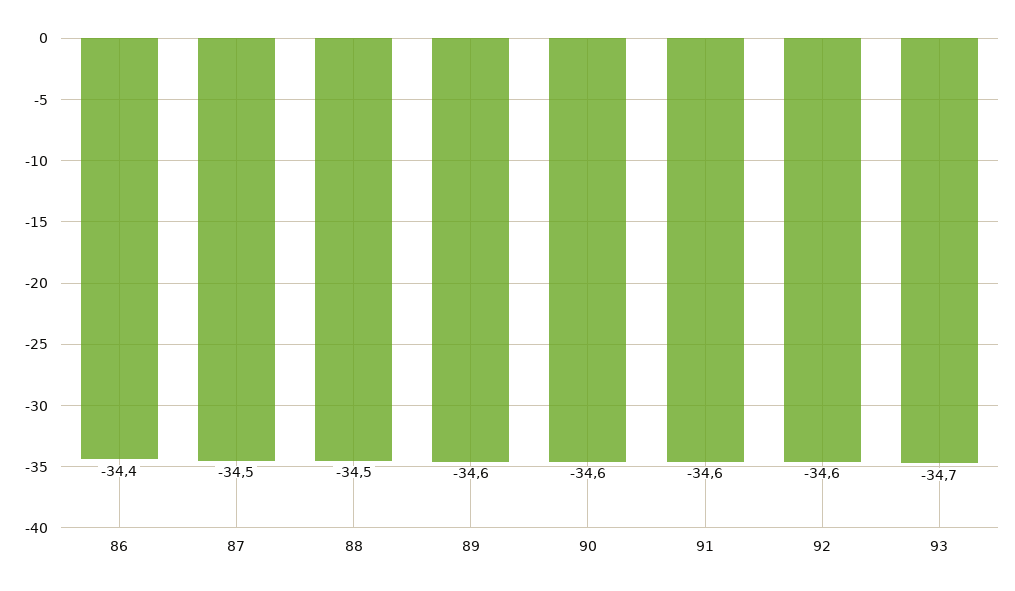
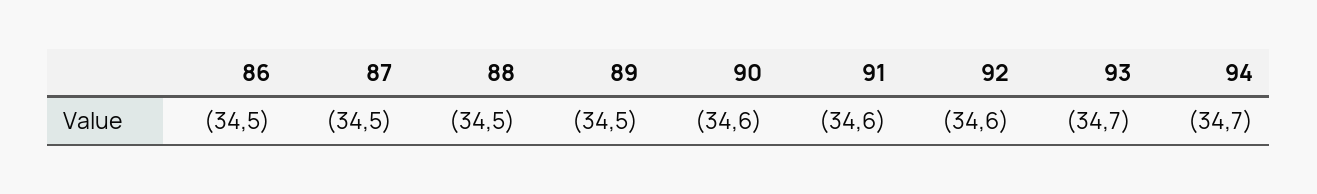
  {
-   "86": -34.4,
+   "86": -34.5,
    "87": -34.5,
    "88": -34.5,
-   "89": -34.6,
+   "89": -34.5,
    "90": -34.6,
    "91": -34.6,
    "92": -34.6,
-   "93": -34.7
+   "93": -34.7,
+   "94": -34.7
  }

